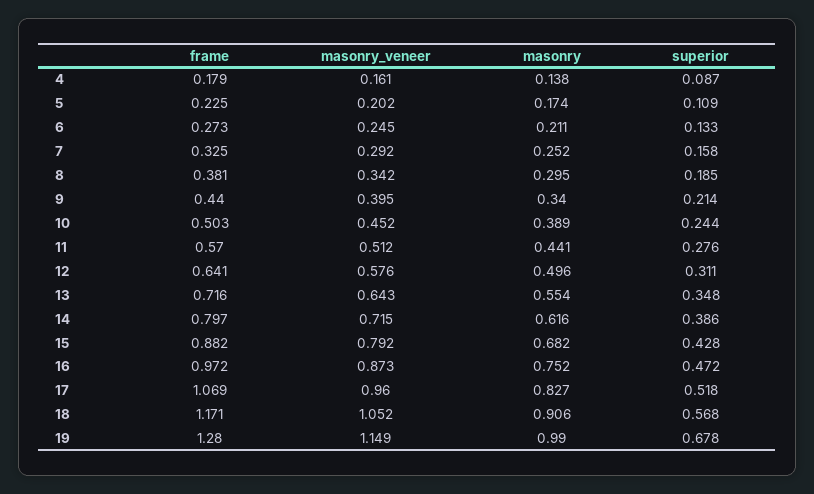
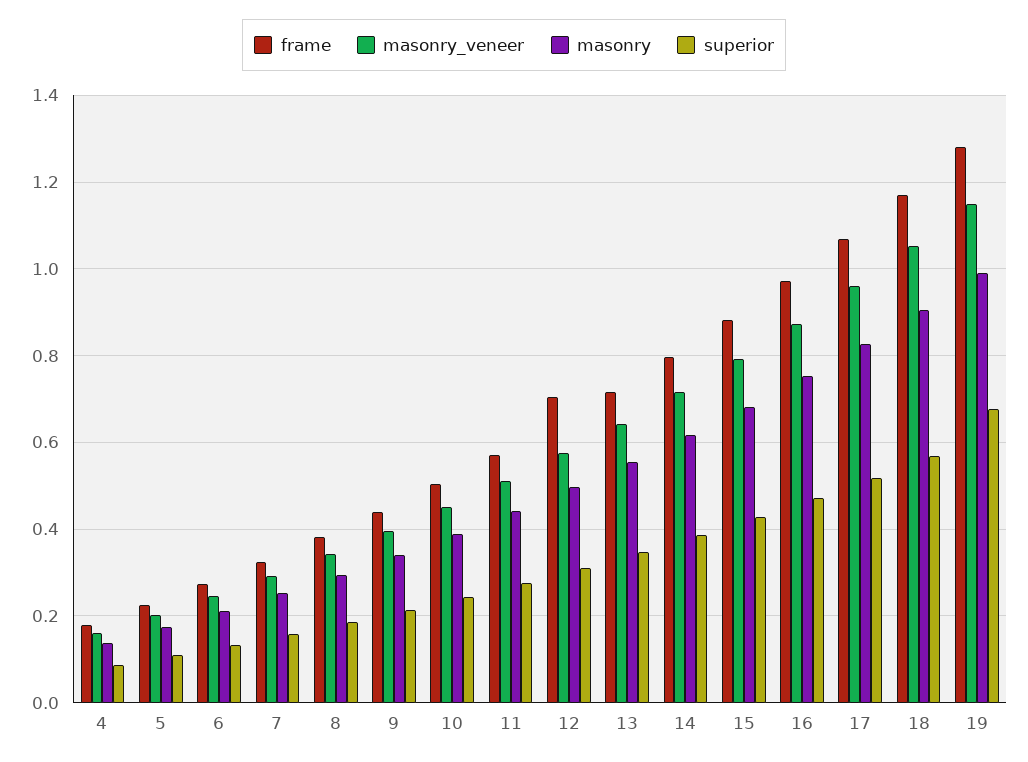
  {
    "frame": {
      "4": 0.179,
      "5": 0.225,
      "6": 0.273,
      "7": 0.325,
      "8": 0.381,
      "9": 0.44,
      "10": 0.503,
      "11": 0.57,
-     "12": 0.641,
+     "12": 0.7,
      "13": 0.716,
      "14": 0.797,
      "15": 0.882,
      "16": 0.972,
      "17": 1.069,
      "18": 1.171,
      "19": 1.28
    },
    "masonry_veneer": {
      "4": 0.161,
      "5": 0.202,
      "6": 0.245,
      "7": 0.292,
      "8": 0.342,
      "9": 0.395,
      "10": 0.452,
      "11": 0.512,
      "12": 0.576,
      "13": 0.643,
      "14": 0.715,
      "15": 0.792,
      "16": 0.873,
      "17": 0.96,
      "18": 1.052,
      "19": 1.149
    },
    "masonry": {
      "4": 0.138,
      "5": 0.174,
      "6": 0.211,
      "7": 0.252,
      "8": 0.295,
      "9": 0.34,
      "10": 0.389,
      "11": 0.441,
      "12": 0.496,
      "13": 0.554,
      "14": 0.616,
      "15": 0.682,
      "16": 0.752,
      "17": 0.827,
      "18": 0.906,
      "19": 0.99
    },
    "superior": {
      "4": 0.087,
      "5": 0.109,
      "6": 0.133,
      "7": 0.158,
      "8": 0.185,
      "9": 0.214,
      "10": 0.244,
      "11": 0.276,
      "12": 0.311,
      "13": 0.348,
      "14": 0.386,
      "15": 0.428,
      "16": 0.472,
      "17": 0.518,
      "18": 0.568,
      "19": 0.678
    }
  }

